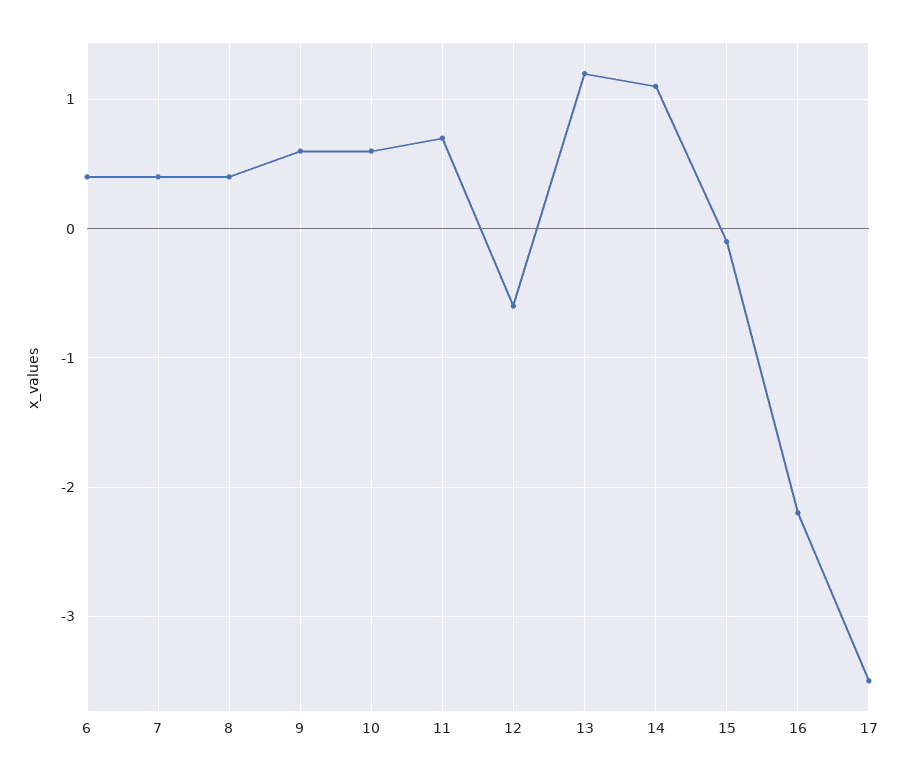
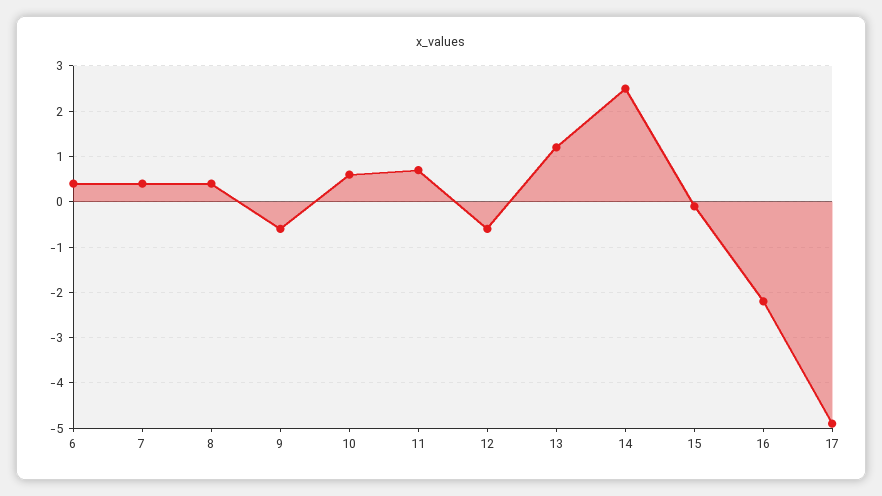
  {
    "6": 0.4,
    "7": 0.4,
    "8": 0.4,
-   "9": 0.6,
+   "9": -0.5,
    "10": 0.6,
    "11": 0.7,
    "12": -0.6,
    "13": 1.2,
-   "14": 1.1,
+   "14": 2.5,
    "15": -0.1,
    "16": -2.2,
-   "17": -3.5
+   "17": -5
  }

